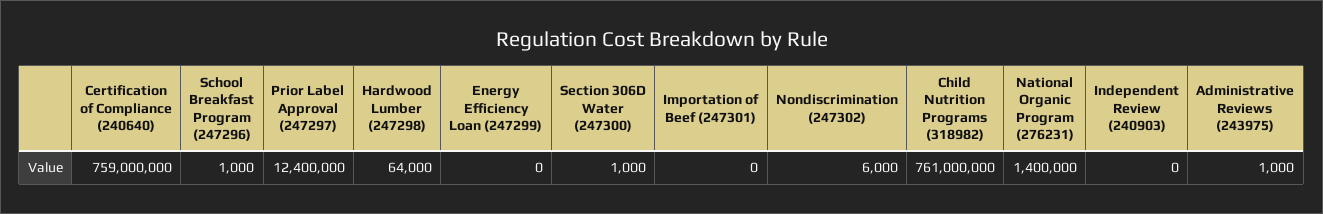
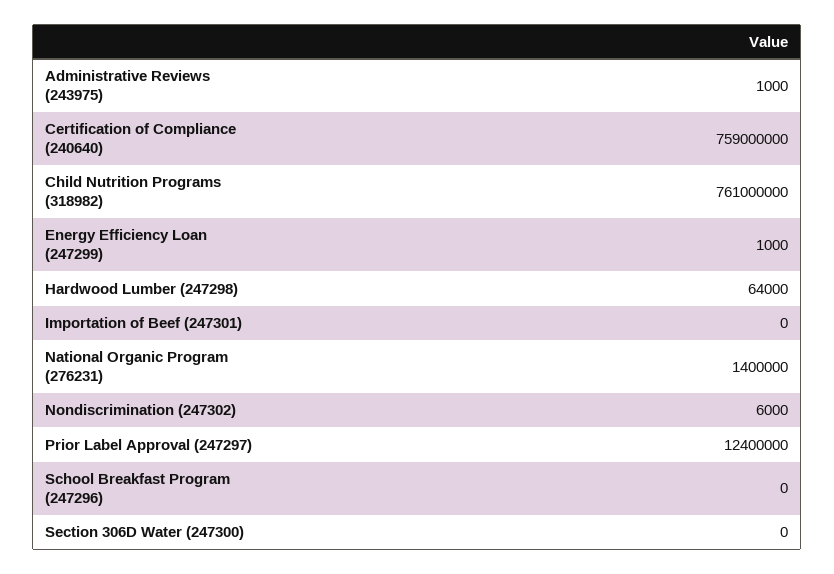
  {
    "Certification of Compliance (240640)": 759000000,
-   "School Breakfast Program (247296)": 1000,
+   "School Breakfast Program (247296)": 0,
    "Prior Label Approval (247297)": 12400000,
    "Hardwood Lumber (247298)": 64000,
-   "Energy Efficiency Loan (247299)": 0,
+   "Energy Efficiency Loan (247299)": 1000,
-   "Section 306D Water (247300)": 1000,
+   "Section 306D Water (247300)": 0,
    "Importation of Beef (247301)": 0,
    "Nondiscrimination (247302)": 6000,
    "Child Nutrition Programs (318982)": 761000000,
    "National Organic Program (276231)": 1400000,
-   "Independent Review (240903)": 0,
    "Administrative Reviews (243975)": 1000
  }

